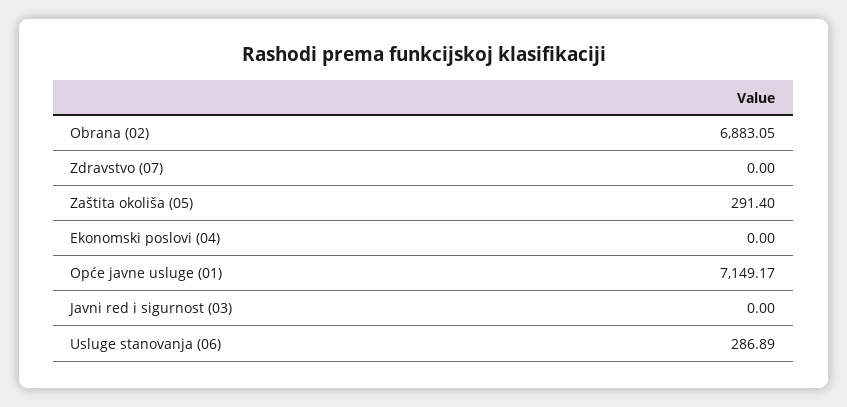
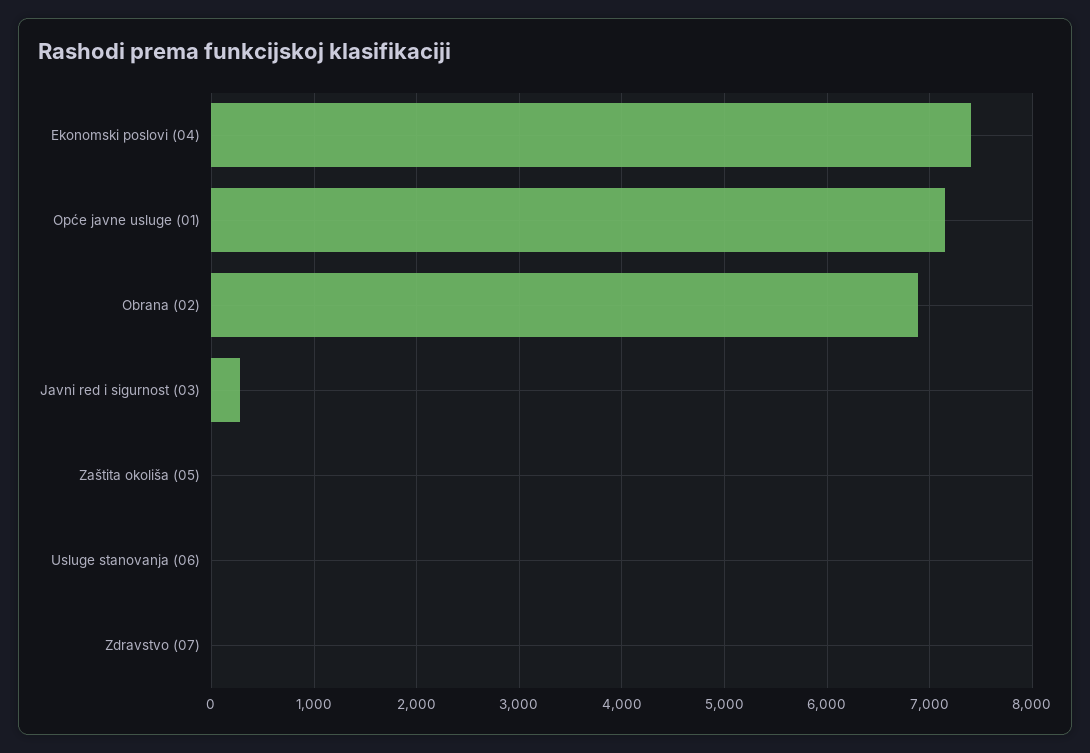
  {
    "Obrana (02)": 6883.05,
    "Zdravstvo (07)": 0,
-   "Zaštita okoliša (05)": 291.4,
+   "Zaštita okoliša (05)": 0,
-   "Ekonomski poslovi (04)": 0,
+   "Ekonomski poslovi (04)": 7400,
    "Opće javne usluge (01)": 7149.17,
-   "Javni red i sigurnost (03)": 0,
+   "Javni red i sigurnost (03)": 300,
-   "Usluge stanovanja (06)": 286.89
+   "Usluge stanovanja (06)": 0
  }

